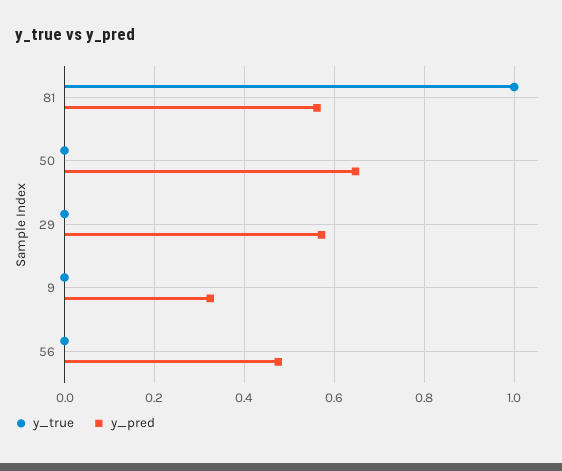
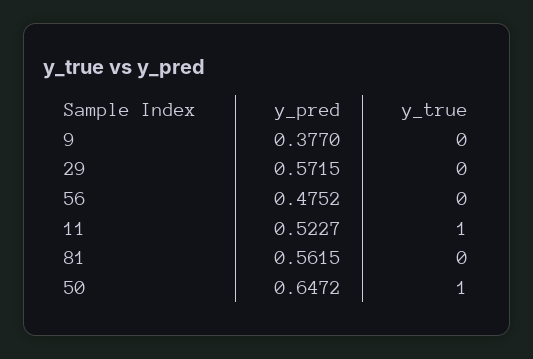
  {
    "y_true": {
-     "81": 1,
+     "81": 0,
-     "50": 0,
+     "50": 1,
      "29": 0,
      "9": 0,
-     "56": 0
+     "56": 0,
+     "11": 1
    },
    "y_pred": {
      "81": 0.5615,
      "50": 0.6472,
      "29": 0.5715,
-     "9": 0.32,
+     "9": 0.377,
-     "56": 0.4752
+     "56": 0.4752,
+     "11": 0.5227
    }
  }

